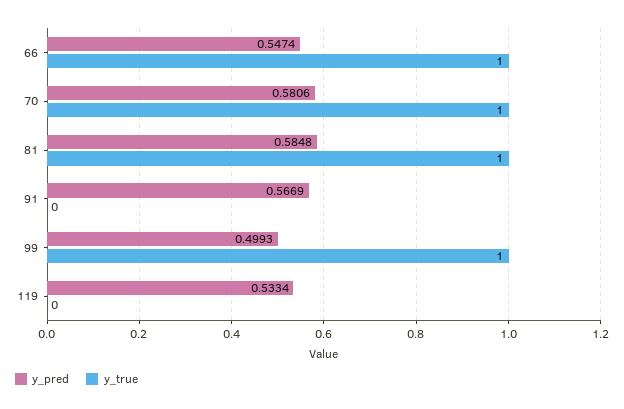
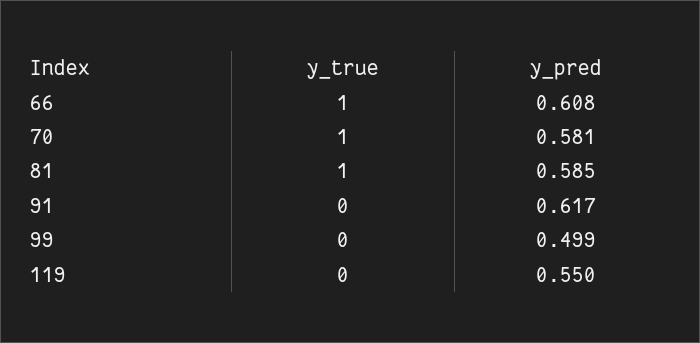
  {
    "y_pred": {
-     "66": 0.5474,
+     "66": 0.608,
      "70": 0.5806,
      "81": 0.5848,
-     "91": 0.5669,
+     "91": 0.617,
      "99": 0.4993,
-     "119": 0.5334
+     "119": 0.55
    },
    "y_true": {
      "66": 1,
      "70": 1,
      "81": 1,
      "91": 0,
-     "99": 1,
+     "99": 0,
      "119": 0
    }
  }

